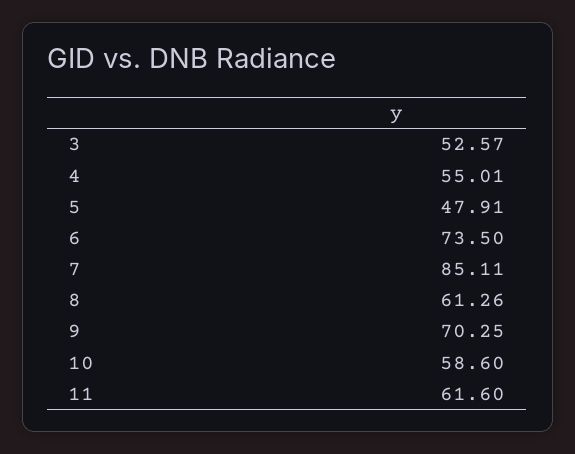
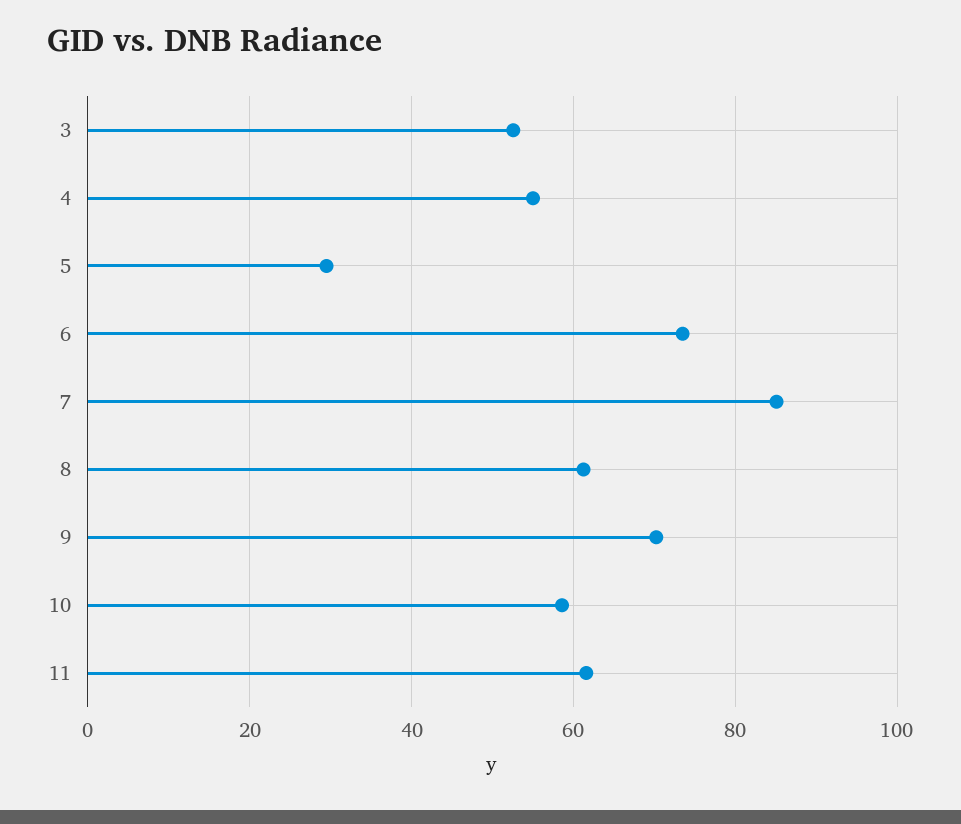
  {
    "3": 52.57,
    "4": 55.01,
-   "5": 47.91,
+   "5": 30,
    "6": 73.5,
    "7": 85.11,
    "8": 61.26,
    "9": 70.25,
    "10": 58.6,
    "11": 61.6
  }

